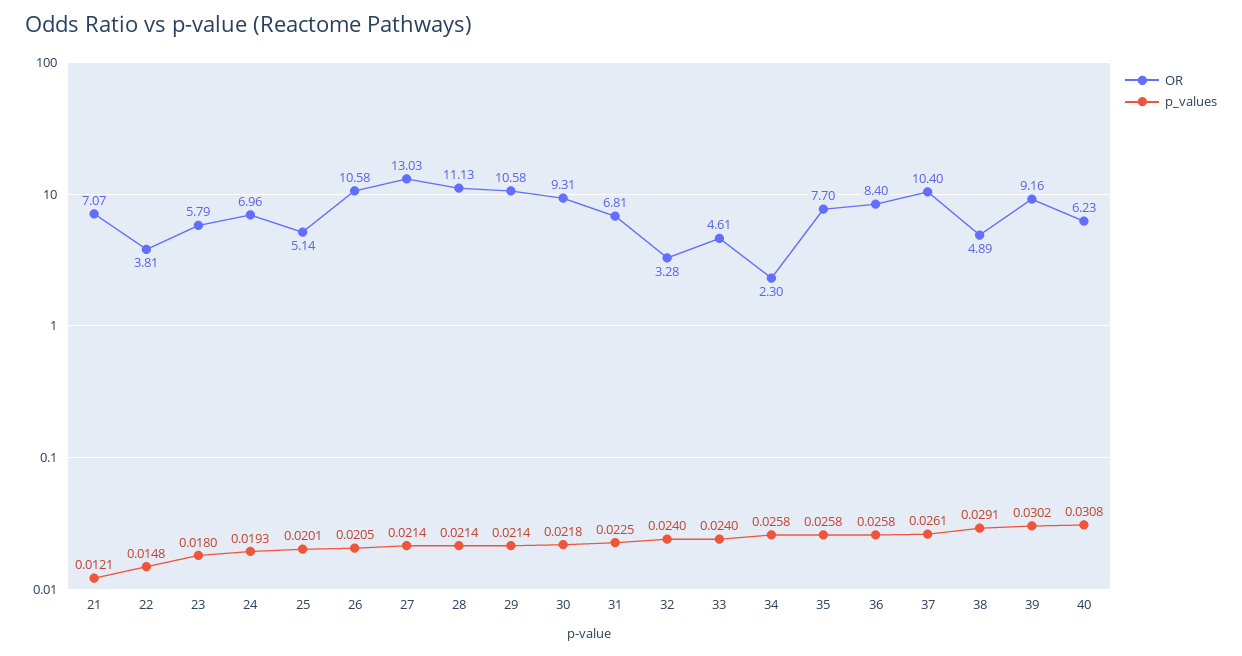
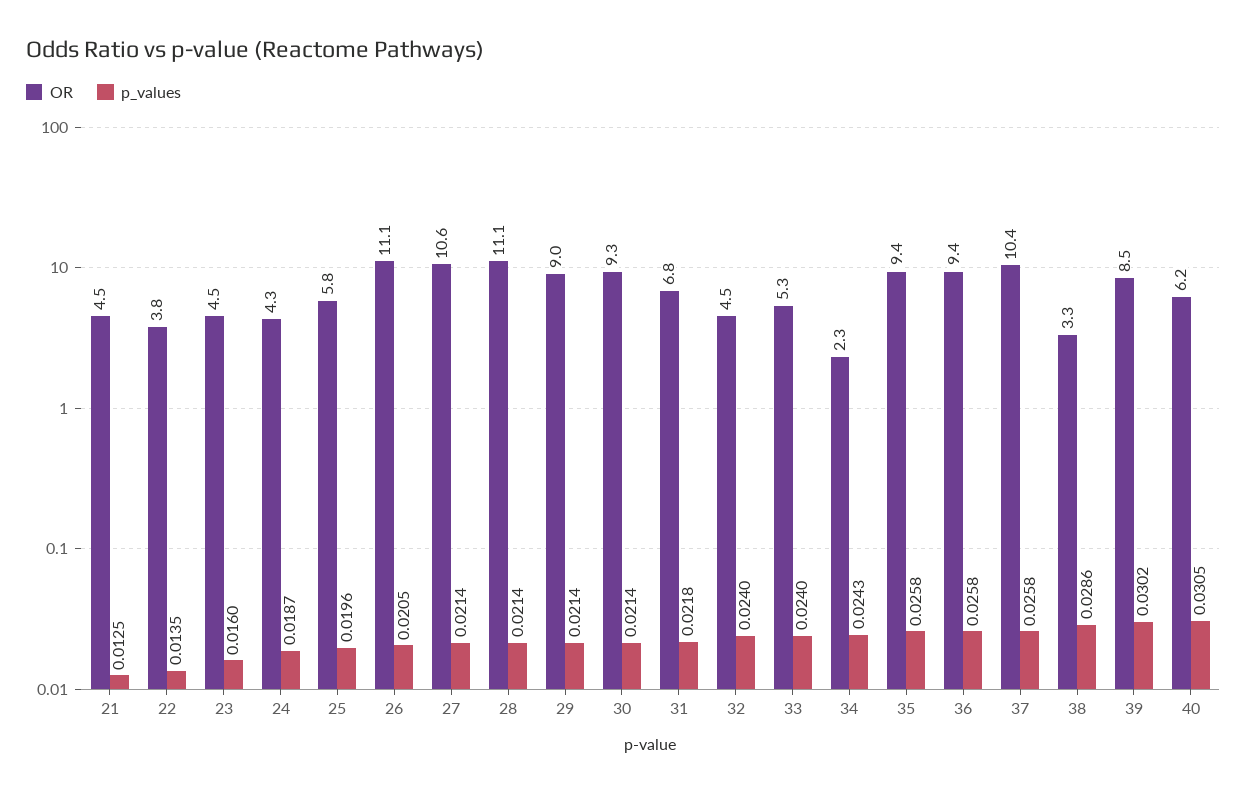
  {
    "OR": {
-     "21": 7.07,
+     "21": 4.5,
      "22": 3.81,
-     "23": 5.79,
+     "23": 4.5,
-     "24": 6.96,
+     "24": 4.3,
-     "25": 5.14,
+     "25": 5.8,
-     "26": 10.58,
+     "26": 11.1,
-     "27": 13.03,
+     "27": 10.6,
      "28": 11.13,
-     "29": 10.58,
+     "29": 9,
      "30": 9.31,
      "31": 6.81,
-     "32": 3.28,
+     "32": 4.5,
-     "33": 4.61,
+     "33": 5.3,
      "34": 2.3,
-     "35": 7.7,
+     "35": 9.4,
-     "36": 8.4,
+     "36": 9.4,
      "37": 10.4,
-     "38": 4.89,
+     "38": 3.3,
-     "39": 9.16,
+     "39": 8.5,
      "40": 6.23
    },
    "p_values": {
-     "21": 0.0121,
+     "21": 0.0125,
-     "22": 0.0148,
+     "22": 0.0135,
-     "23": 0.018,
+     "23": 0.016,
-     "24": 0.0193,
+     "24": 0.0187,
-     "25": 0.0201,
+     "25": 0.0196,
      "26": 0.0205,
      "27": 0.0214,
      "28": 0.0214,
      "29": 0.0214,
-     "30": 0.0218,
+     "30": 0.0214,
-     "31": 0.0225,
+     "31": 0.0218,
      "32": 0.024,
      "33": 0.024,
-     "34": 0.0258,
+     "34": 0.0243,
      "35": 0.0258,
      "36": 0.0258,
-     "37": 0.0261,
+     "37": 0.0258,
-     "38": 0.0291,
+     "38": 0.0286,
      "39": 0.0302,
-     "40": 0.0308
+     "40": 0.0305
    }
  }

